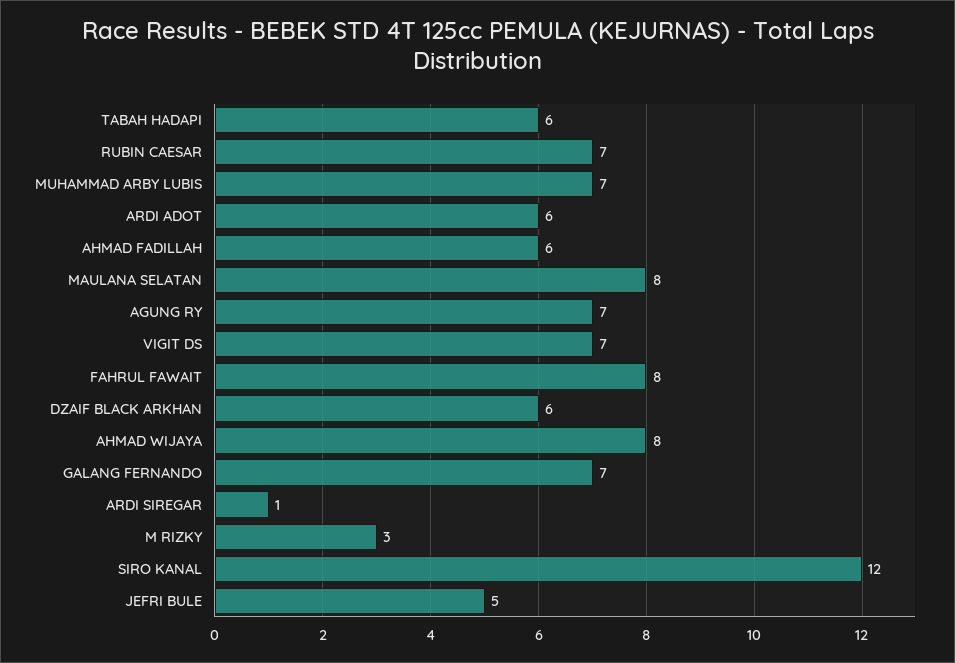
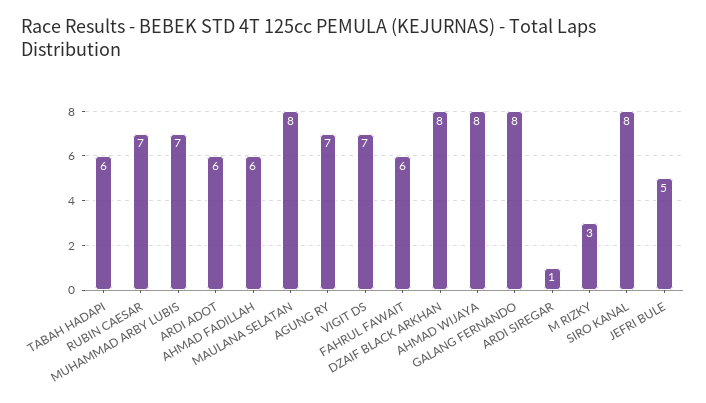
  {
    "TABAH HADAPI": 6,
    "RUBIN CAESAR": 7,
    "MUHAMMAD ARBY LUBIS": 7,
    "ARDI ADOT": 6,
    "AHMAD FADILLAH": 6,
    "MAULANA SELATAN": 8,
    "AGUNG RY": 7,
    "VIGIT DS": 7,
-   "FAHRUL FAWAIT": 8,
+   "FAHRUL FAWAIT": 6,
-   "DZAIF BLACK ARKHAN": 6,
+   "DZAIF BLACK ARKHAN": 8,
    "AHMAD WIJAYA": 8,
-   "GALANG FERNANDO": 7,
+   "GALANG FERNANDO": 8,
    "ARDI SIREGAR": 1,
    "M RIZKY": 3,
-   "SIRO KANAL": 12,
+   "SIRO KANAL": 8,
    "JEFRI BULE": 5
  }

